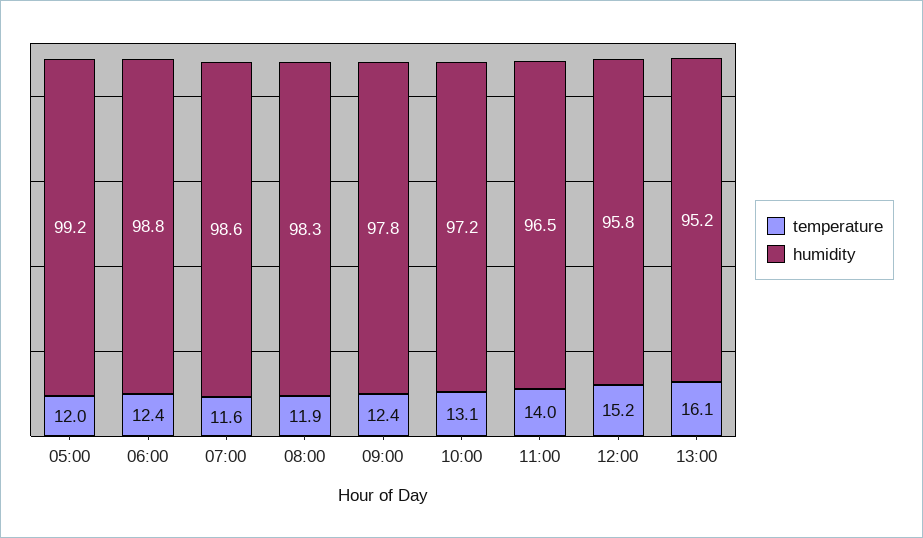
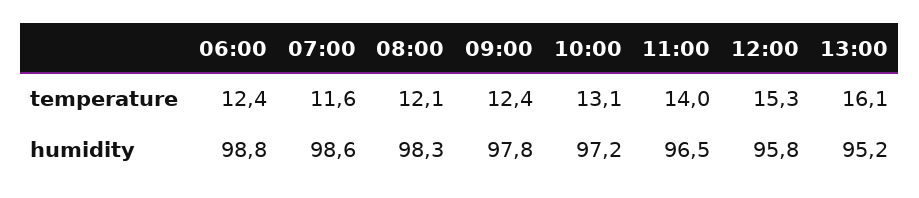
  {
    "temperature": {
-     "05:00": 12,
      "06:00": 12.4,
      "07:00": 11.6,
-     "08:00": 11.9,
+     "08:00": 12.1,
      "09:00": 12.4,
      "10:00": 13.1,
      "11:00": 14,
-     "12:00": 15.2,
+     "12:00": 15.3,
      "13:00": 16.1
    },
    "humidity": {
-     "05:00": 99.2,
      "06:00": 98.8,
      "07:00": 98.6,
      "08:00": 98.3,
      "09:00": 97.8,
      "10:00": 97.2,
      "11:00": 96.5,
      "12:00": 95.8,
      "13:00": 95.2
    }
  }

